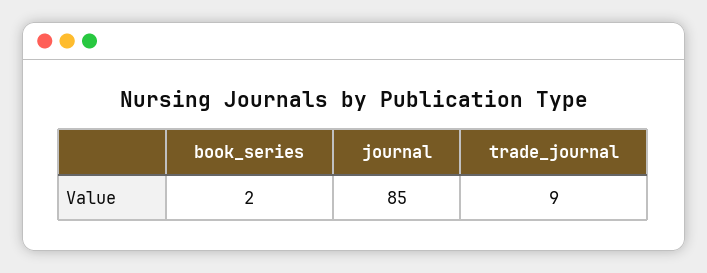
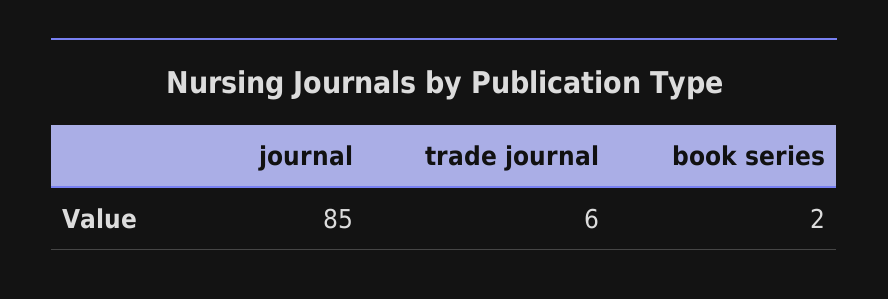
  {
    "book_series": 2,
    "journal": 85,
-   "trade_journal": 9
+   "trade_journal": 6
  }

